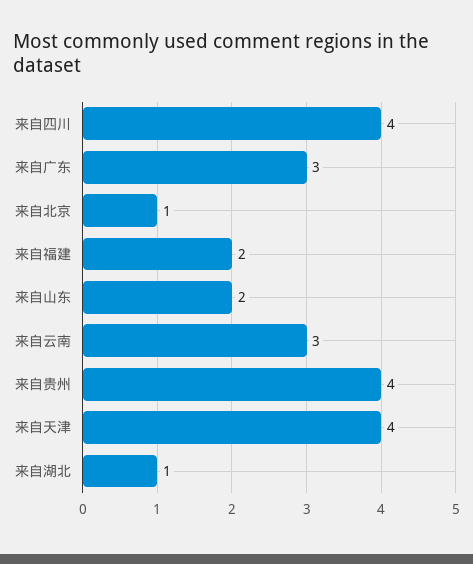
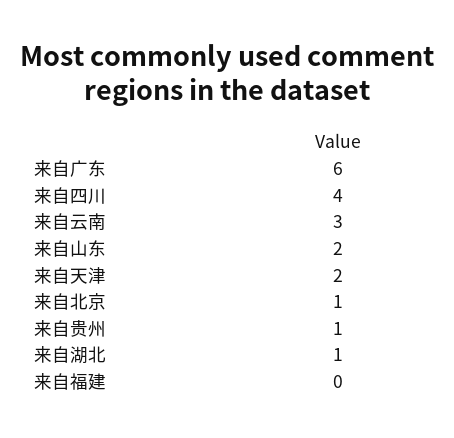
  {
    "来自四川": 4,
-   "来自广东": 3,
+   "来自广东": 6,
    "来自北京": 1,
-   "来自福建": 2,
+   "来自福建": 0,
    "来自山东": 2,
    "来自云南": 3,
-   "来自贵州": 4,
+   "来自贵州": 1,
-   "来自天津": 4,
+   "来自天津": 2,
    "来自湖北": 1
  }

